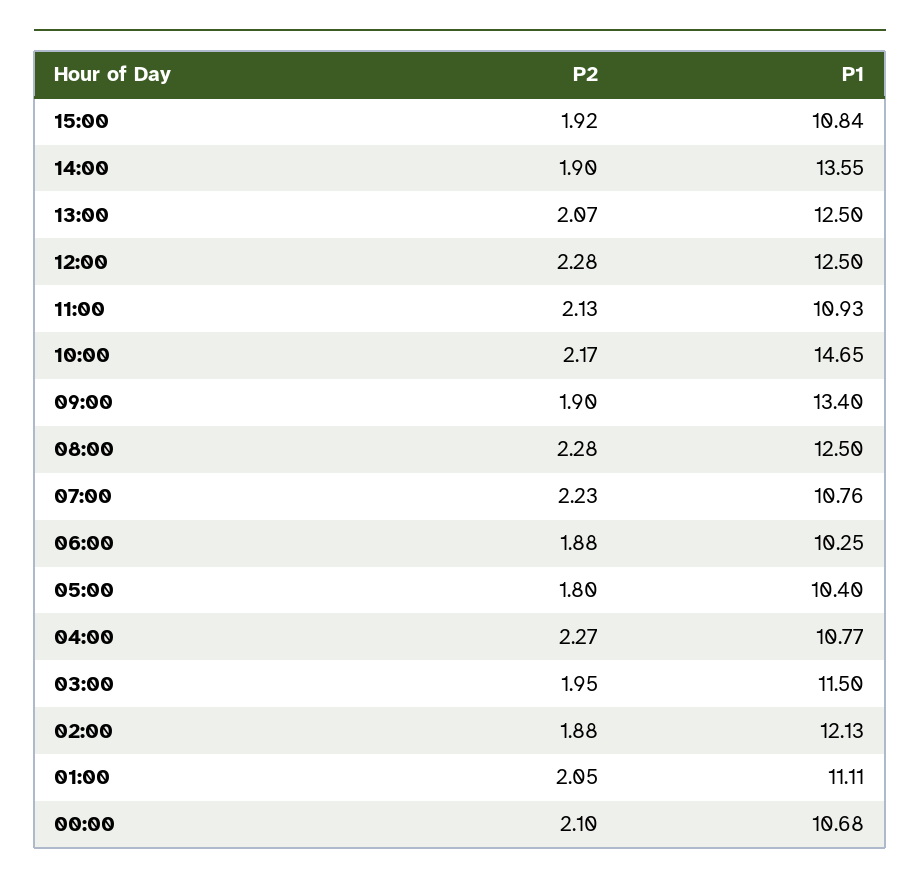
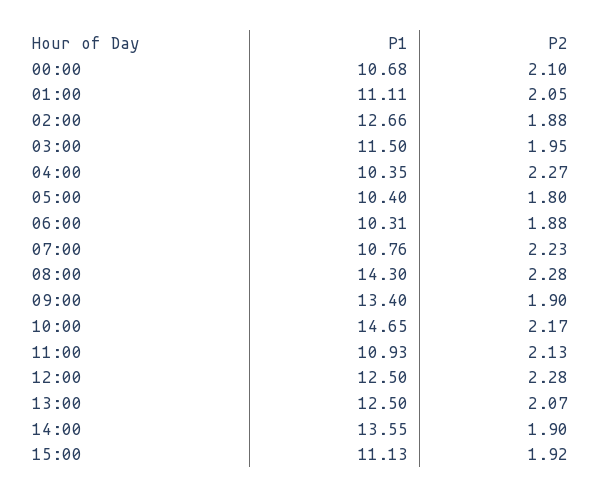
  {
    "P2": {
      "15:00": 1.92,
      "14:00": 1.9,
      "13:00": 2.07,
      "12:00": 2.28,
      "11:00": 2.13,
      "10:00": 2.17,
      "09:00": 1.9,
      "08:00": 2.28,
      "07:00": 2.23,
      "06:00": 1.88,
      "05:00": 1.8,
      "04:00": 2.27,
      "03:00": 1.95,
      "02:00": 1.88,
      "01:00": 2.05,
      "00:00": 2.1
    },
    "P1": {
-     "15:00": 10.84,
+     "15:00": 11.13,
      "14:00": 13.55,
      "13:00": 12.5,
      "12:00": 12.5,
      "11:00": 10.93,
      "10:00": 14.65,
      "09:00": 13.4,
-     "08:00": 12.5,
+     "08:00": 14.3,
      "07:00": 10.76,
-     "06:00": 10.25,
+     "06:00": 10.31,
      "05:00": 10.4,
-     "04:00": 10.77,
+     "04:00": 10.35,
      "03:00": 11.5,
-     "02:00": 12.13,
+     "02:00": 12.66,
      "01:00": 11.11,
      "00:00": 10.68
    }
  }

